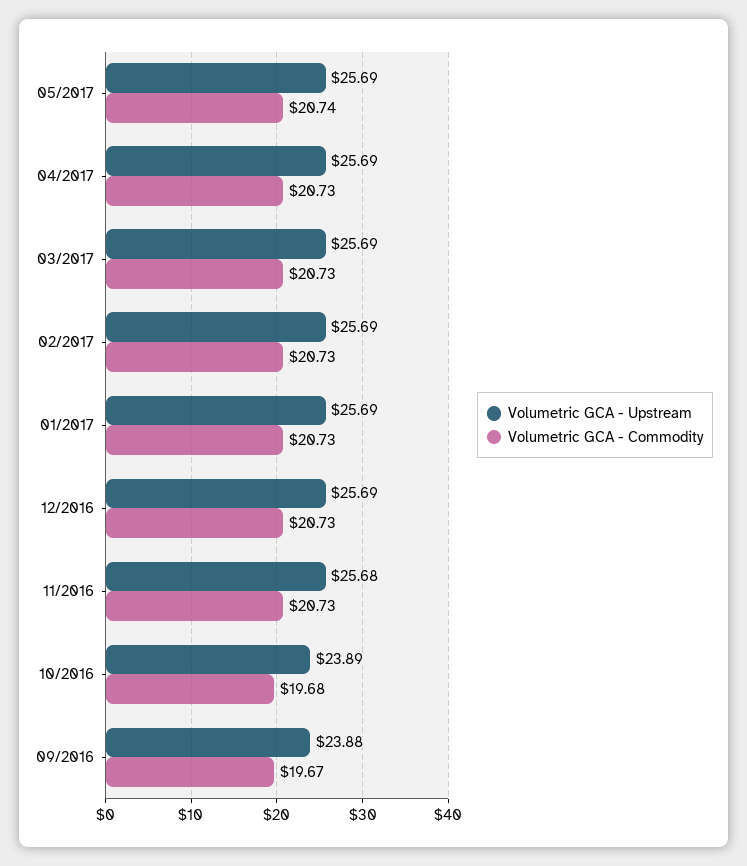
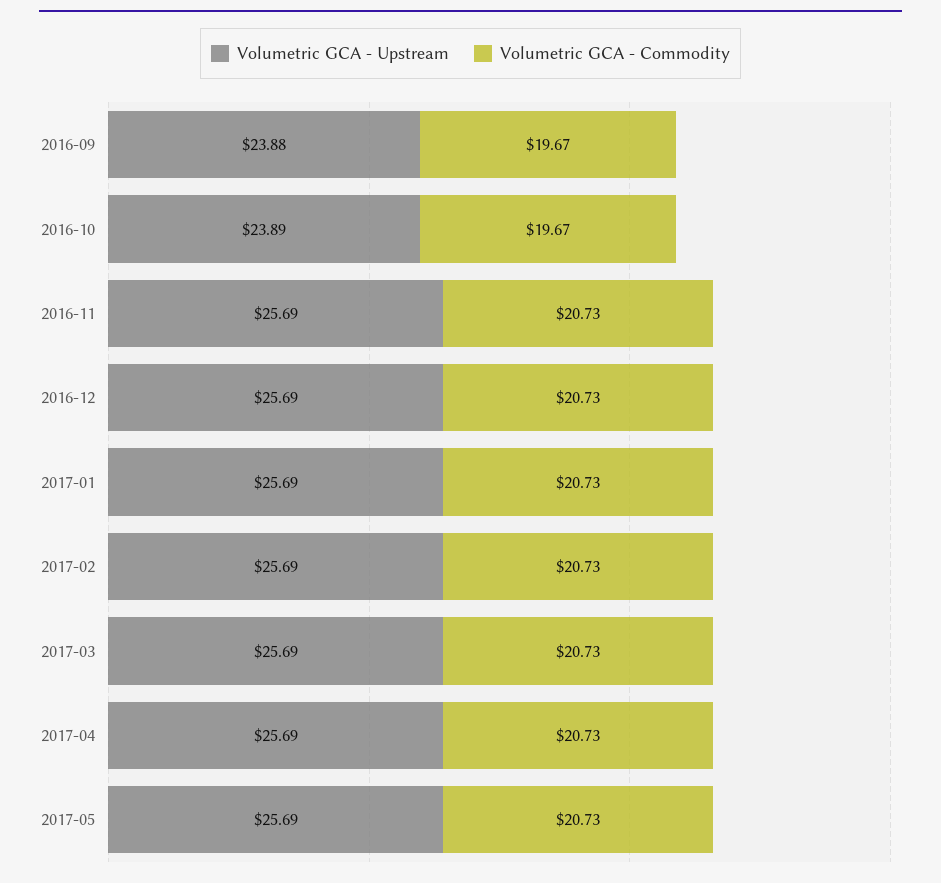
  {
    "Volumetric GCA - Upstream": {
      "05/2017": 25.69,
      "04/2017": 25.69,
      "03/2017": 25.69,
      "02/2017": 25.69,
      "01/2017": 25.69,
      "12/2016": 25.69,
-     "11/2016": 25.68,
+     "11/2016": 25.69,
      "10/2016": 23.89,
      "09/2016": 23.88
    },
    "Volumetric GCA - Commodity": {
-     "05/2017": 20.74,
+     "05/2017": 20.73,
      "04/2017": 20.73,
      "03/2017": 20.73,
      "02/2017": 20.73,
      "01/2017": 20.73,
      "12/2016": 20.73,
      "11/2016": 20.73,
-     "10/2016": 19.68,
+     "10/2016": 19.67,
      "09/2016": 19.67
    }
  }

